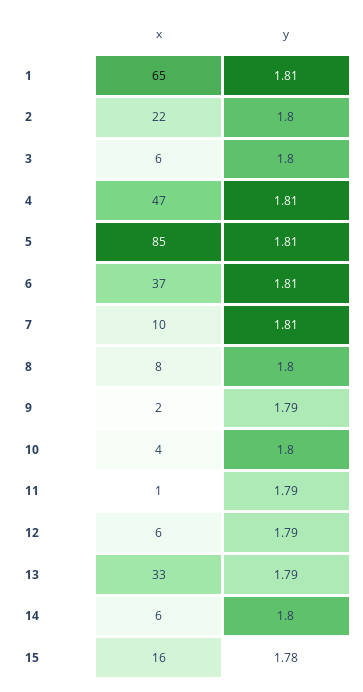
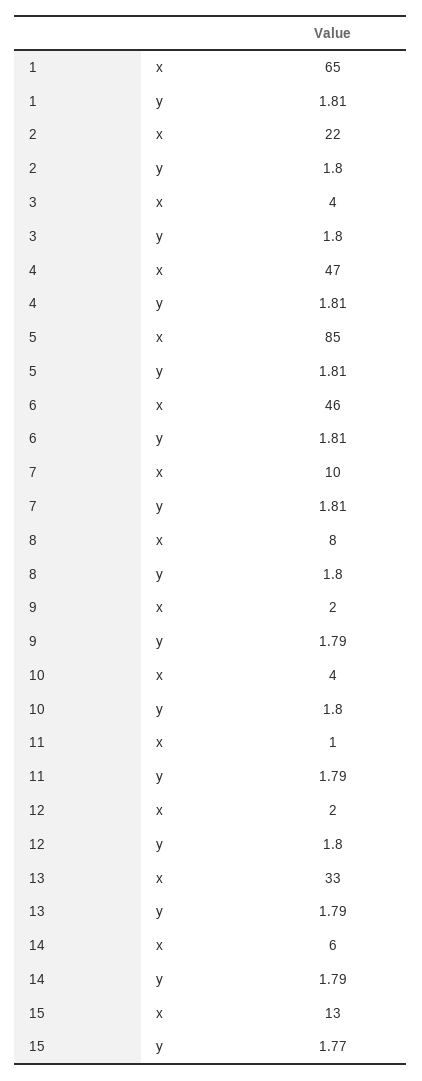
  {
    "x": {
      "1": 65,
      "2": 22,
-     "3": 6,
+     "3": 4,
      "4": 47,
      "5": 85,
-     "6": 37,
+     "6": 46,
      "7": 10,
      "8": 8,
      "9": 2,
      "10": 4,
      "11": 1,
-     "12": 6,
+     "12": 2,
      "13": 33,
      "14": 6,
-     "15": 16
+     "15": 13
    },
    "y": {
      "1": 1.81,
      "2": 1.8,
      "3": 1.8,
      "4": 1.81,
      "5": 1.81,
      "6": 1.81,
      "7": 1.81,
      "8": 1.8,
      "9": 1.79,
      "10": 1.8,
      "11": 1.79,
-     "12": 1.79,
+     "12": 1.8,
      "13": 1.79,
-     "14": 1.8,
+     "14": 1.79,
-     "15": 1.78
+     "15": 1.77
    }
  }

